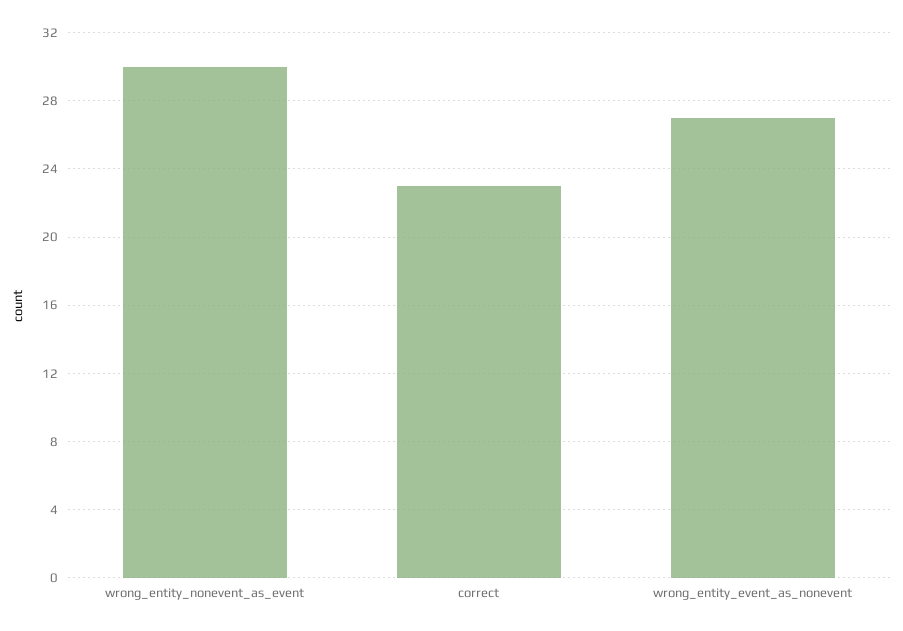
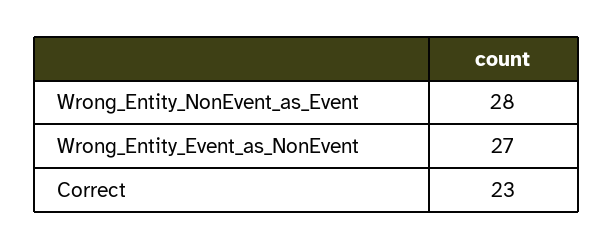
  {
-   "wrong_entity_nonevent_as_event": 30,
+   "wrong_entity_nonevent_as_event": 28,
    "correct": 23,
    "wrong_entity_event_as_nonevent": 27
  }

